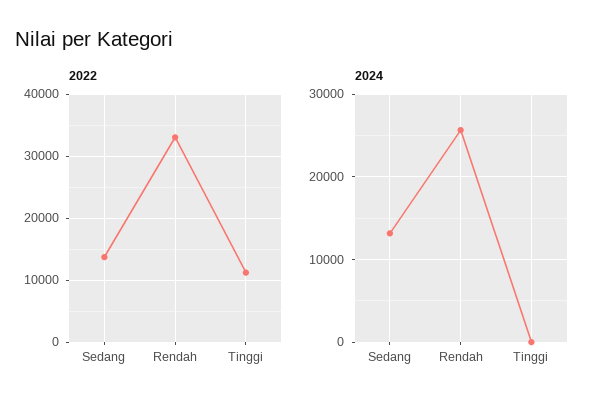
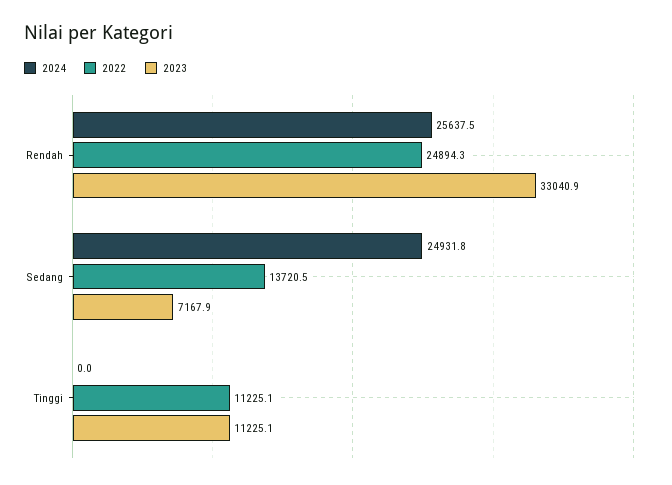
  {
    "2022": {
      "Sedang": 13720.5,
-     "Rendah": 33000,
+     "Rendah": 24894.3,
      "Tinggi": 11225.1
    },
    "2024": {
-     "Sedang": 13000,
+     "Sedang": 24931.8,
      "Rendah": 25637.5,
      "Tinggi": 0
-   }
+   },
+   "2023": {
+     "Rendah": 33040.9,
+     "Sedang": 7167.9,
+     "Tinggi": 11225.1
+   }
  }

